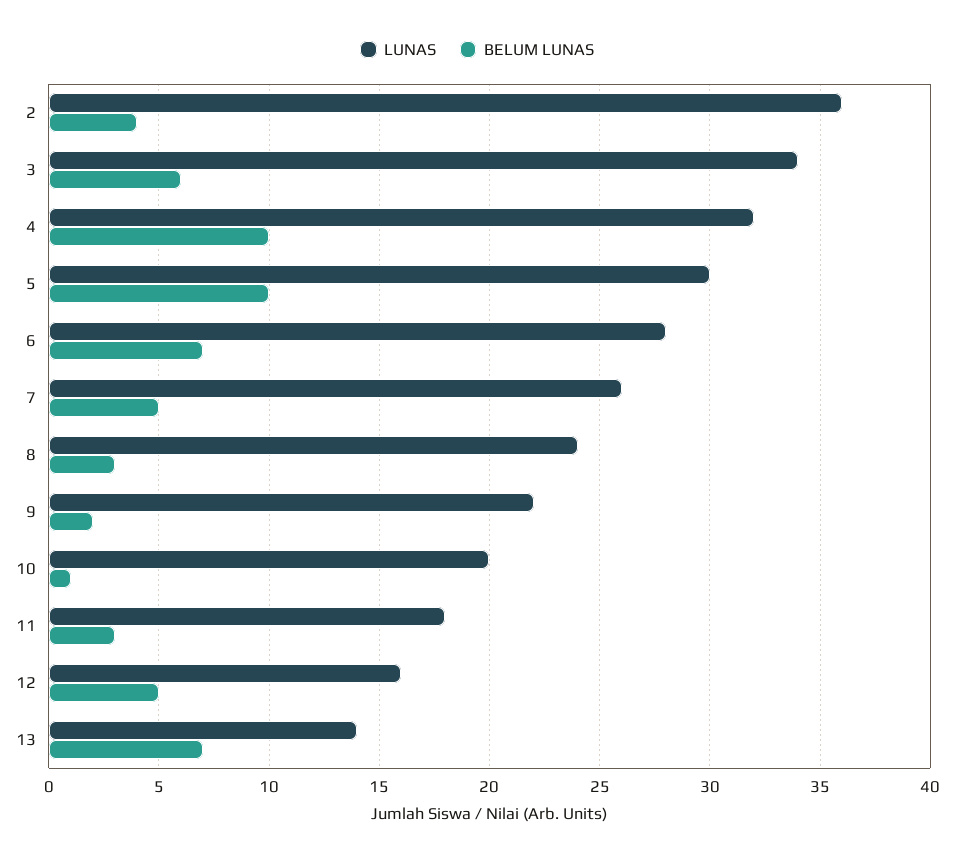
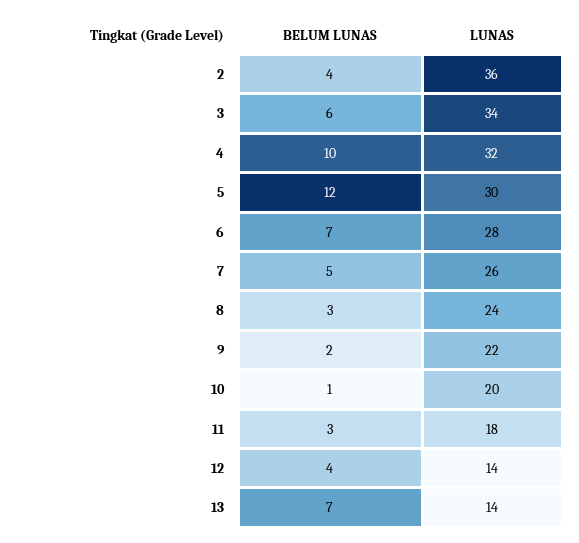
  {
    "LUNAS": {
      "2": 36,
      "3": 34,
      "4": 32,
      "5": 30,
      "6": 28,
      "7": 26,
      "8": 24,
      "9": 22,
      "10": 20,
      "11": 18,
-     "12": 16,
+     "12": 14,
      "13": 14
    },
    "BELUM LUNAS": {
      "2": 4,
      "3": 6,
      "4": 10,
-     "5": 10,
+     "5": 12,
      "6": 7,
      "7": 5,
      "8": 3,
      "9": 2,
      "10": 1,
      "11": 3,
-     "12": 5,
+     "12": 4,
      "13": 7
    }
  }

